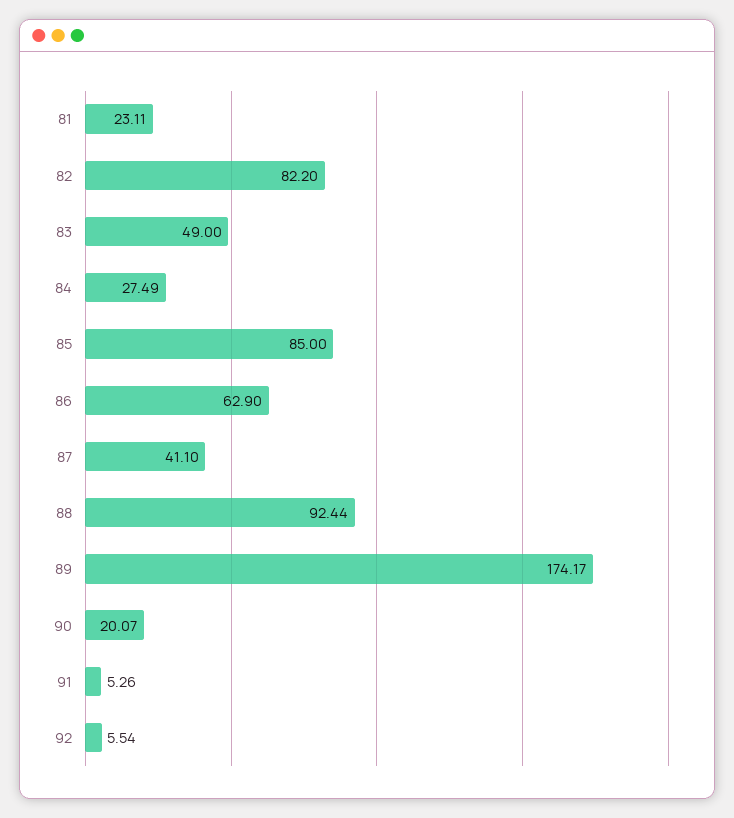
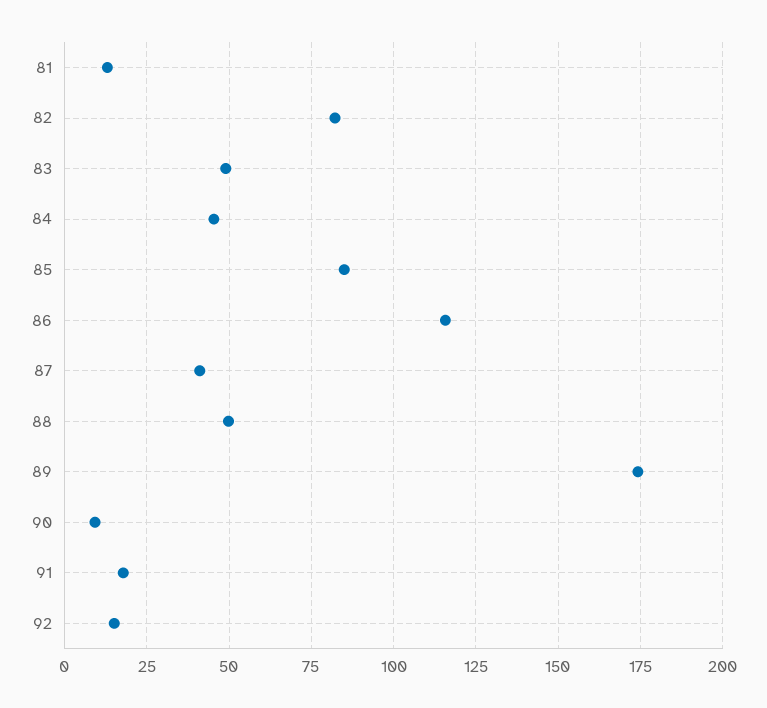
  {
-   "81": 23.11,
+   "81": 12.5,
    "82": 82.2,
    "83": 49,
-   "84": 27.49,
+   "84": 45,
    "85": 85,
-   "86": 62.9,
+   "86": 115,
    "87": 41.1,
-   "88": 92.44,
+   "88": 50,
    "89": 174.17,
-   "90": 20.07,
+   "90": 10,
-   "91": 5.26,
+   "91": 17.5,
-   "92": 5.54
+   "92": 15
  }

